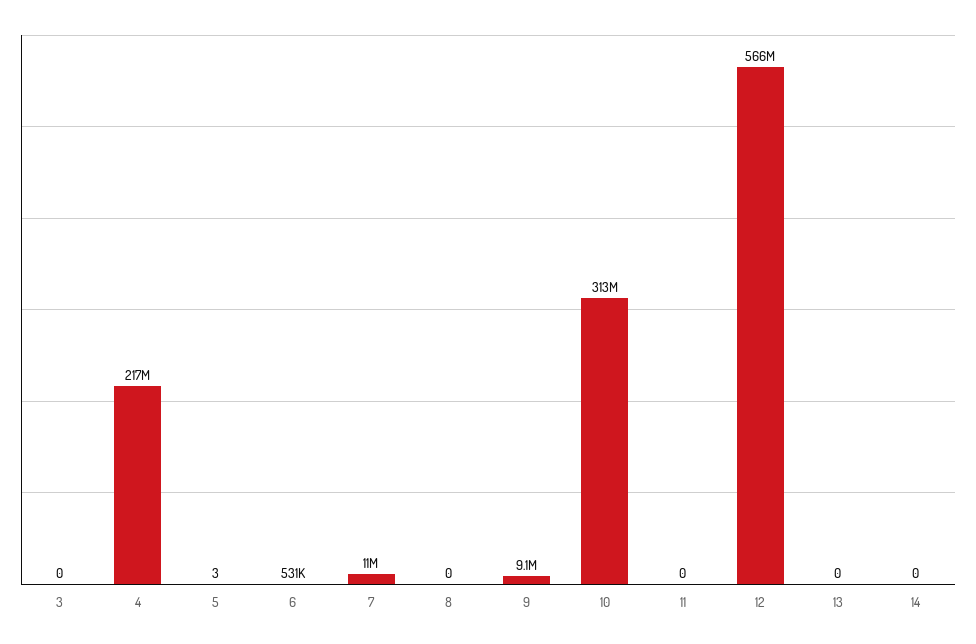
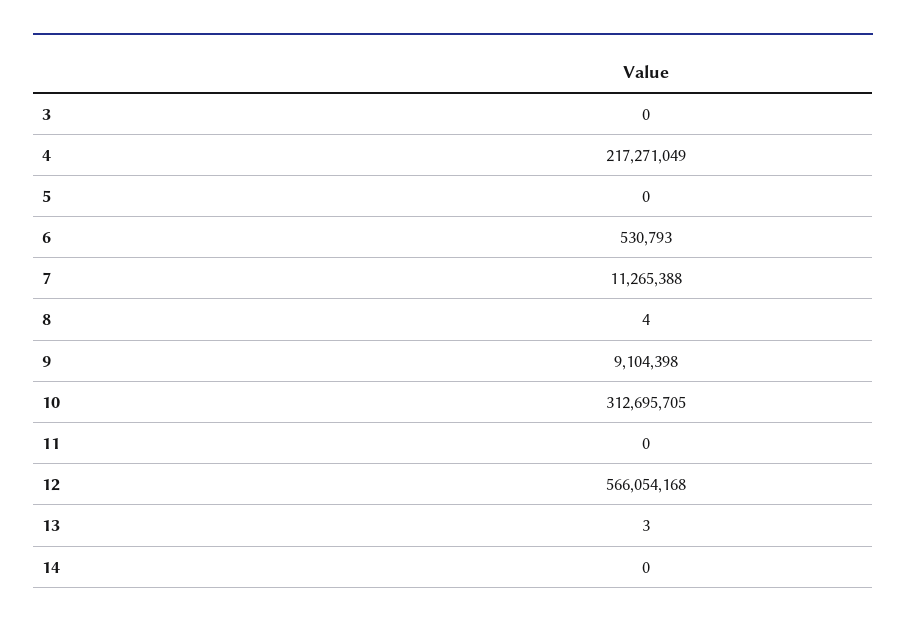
  {
    "3": 0,
    "4": 217271049,
-   "5": 3,
+   "5": 0,
    "6": 530793,
    "7": 11265388,
-   "8": 0,
+   "8": 4,
    "9": 9104398,
    "10": 312695705,
    "11": 0,
    "12": 566054168,
-   "13": 0,
+   "13": 3,
    "14": 0
  }

